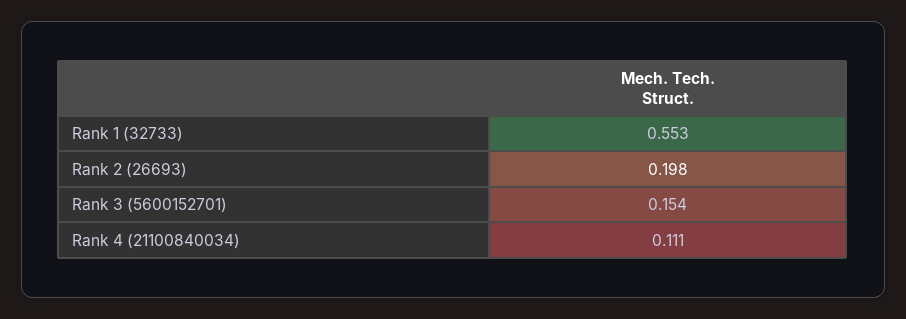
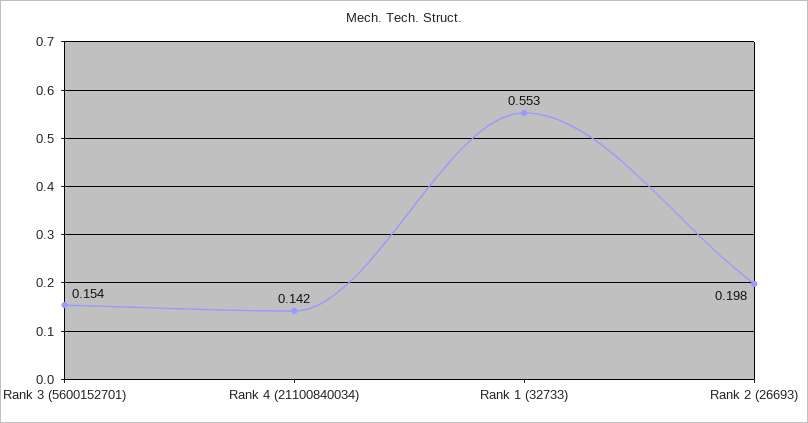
  {
    "Rank 1 (32733)": 0.553,
    "Rank 2 (26693)": 0.198,
    "Rank 3 (5600152701)": 0.154,
-   "Rank 4 (21100840034)": 0.111
+   "Rank 4 (21100840034)": 0.142
  }

